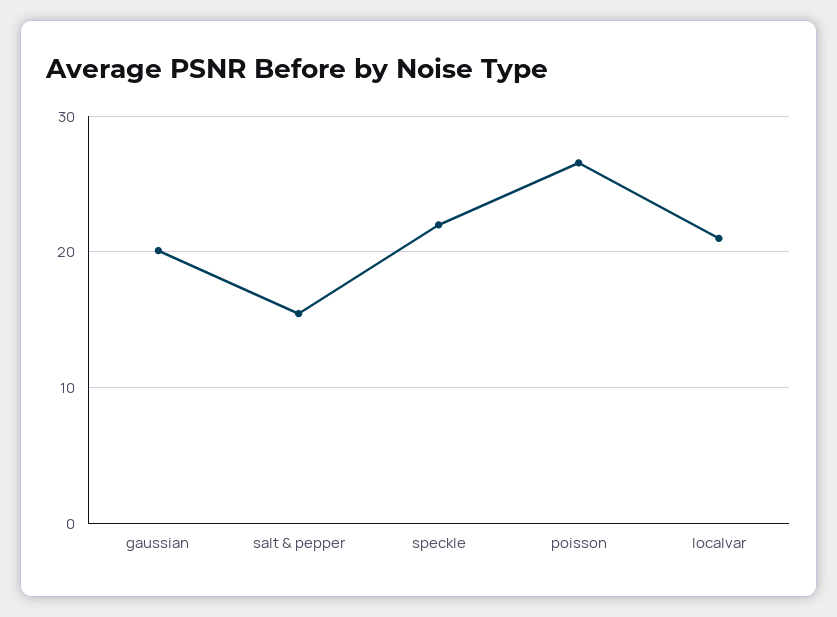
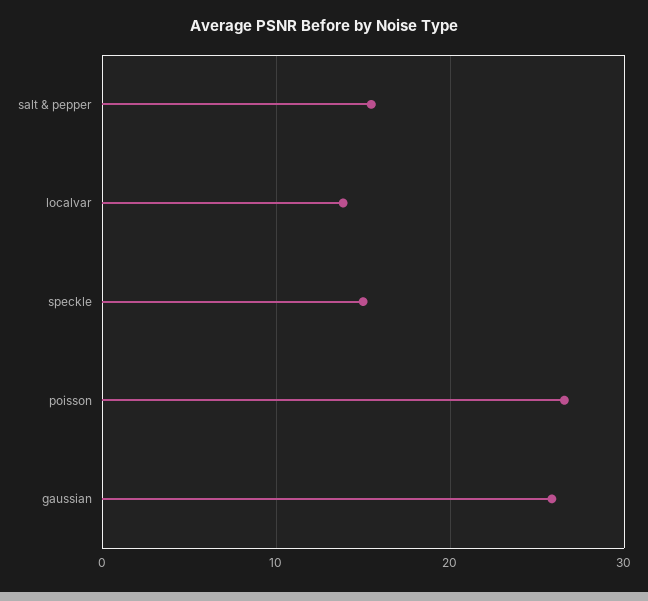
  {
-   "gaussian": 20,
+   "gaussian": 26,
    "salt & pepper": 15,
-   "speckle": 22,
+   "speckle": 15,
    "poisson": 27,
-   "localvar": 21
+   "localvar": 14
  }

